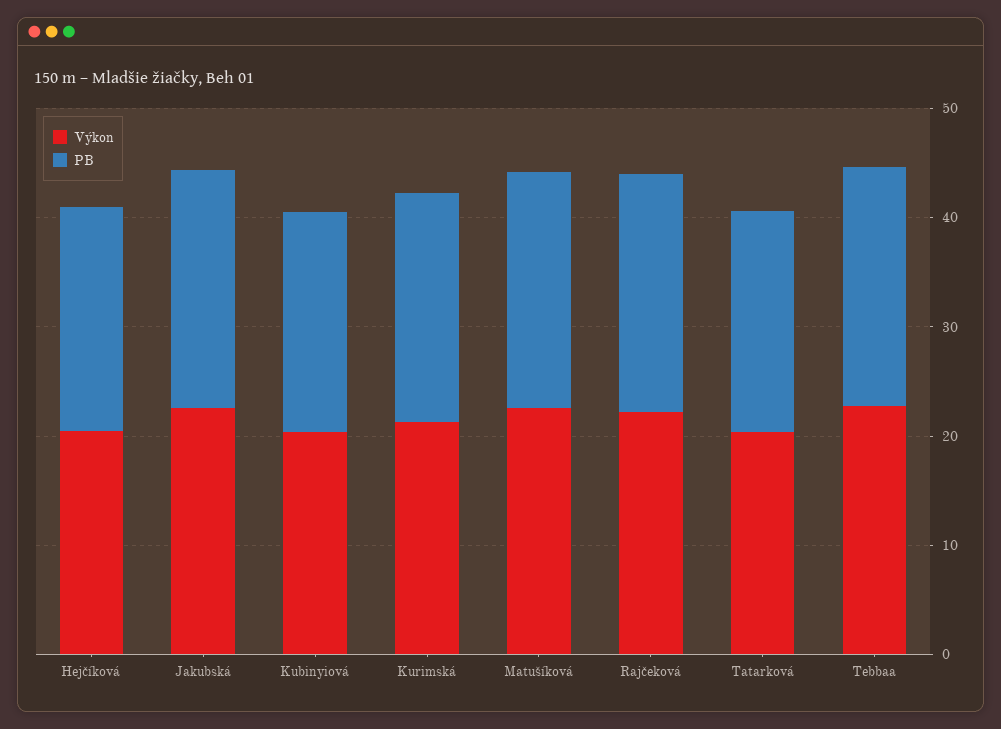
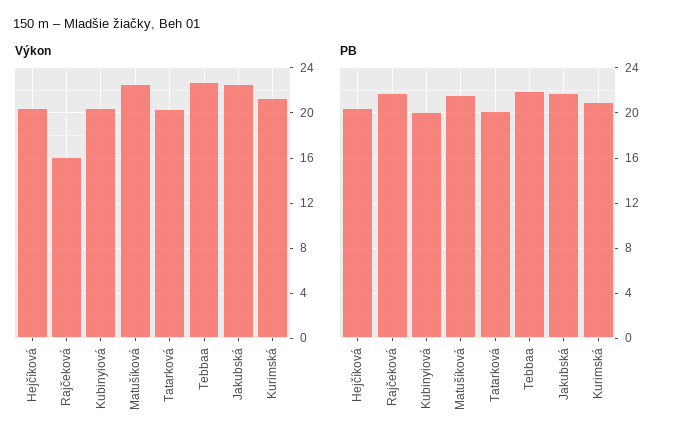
  {
    "Výkon": {
      "Hejčíková": 20,
      "Jakubská": 23,
      "Kubinyiová": 20,
      "Kurimská": 21,
      "Matušíková": 23,
-     "Rajčeková": 22,
+     "Rajčeková": 16,
      "Tatarková": 20,
      "Tebbaa": 23
    },
    "PB": {
      "Hejčíková": 20,
      "Jakubská": 22,
      "Kubinyiová": 20,
      "Kurimská": 21,
      "Matušíková": 22,
      "Rajčeková": 22,
      "Tatarková": 20,
      "Tebbaa": 22
    }
  }

